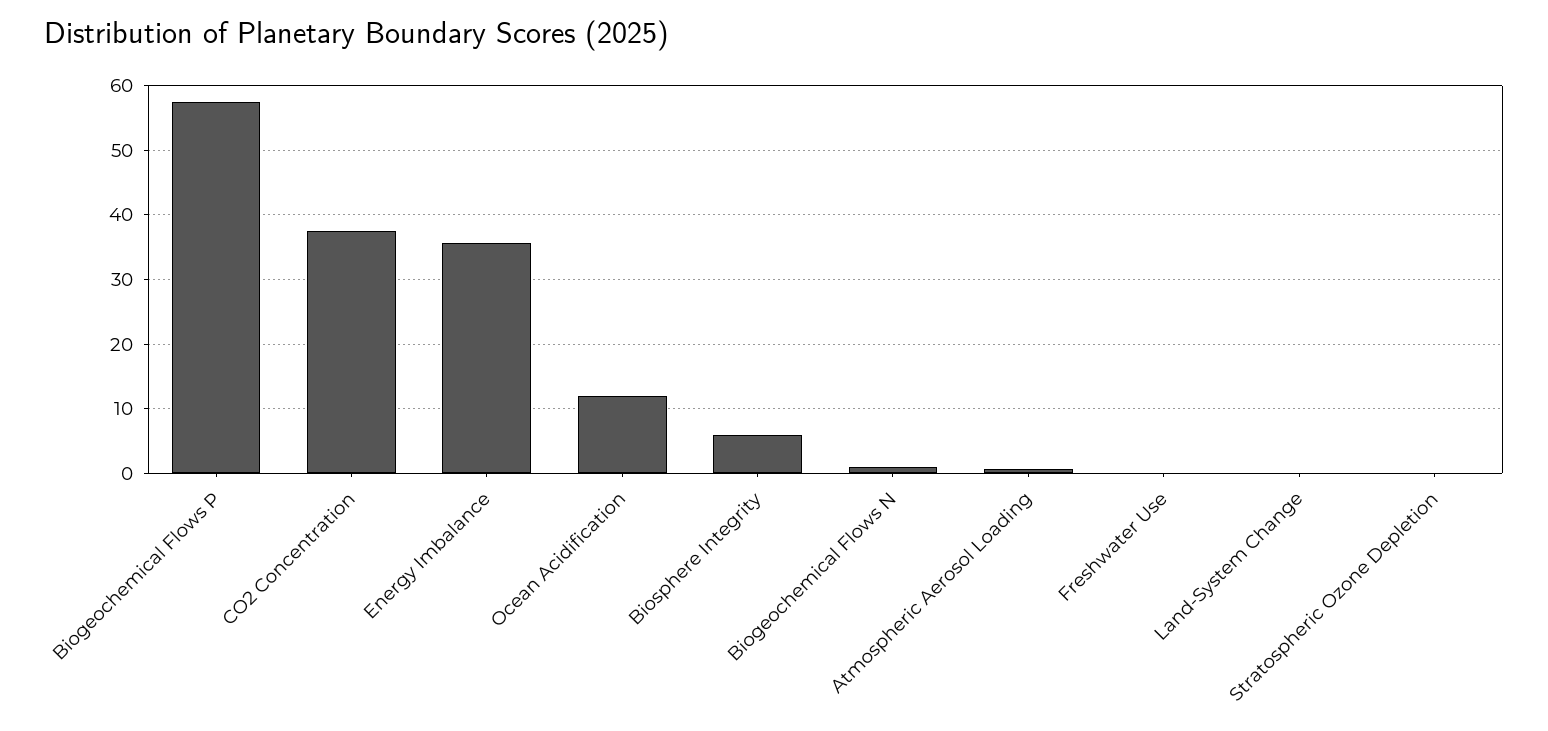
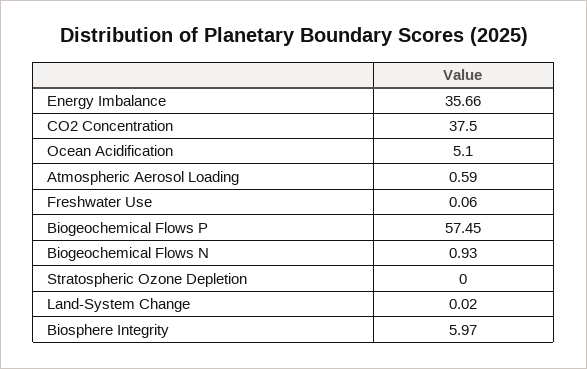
  {
    "Biogeochemical Flows P": 57.45,
    "CO2 Concentration": 37.5,
    "Energy Imbalance": 35.66,
-   "Ocean Acidification": 12,
+   "Ocean Acidification": 5.1,
    "Biosphere Integrity": 5.97,
    "Biogeochemical Flows N": 0.93,
    "Atmospheric Aerosol Loading": 0.59,
    "Freshwater Use": 0.06,
    "Land-System Change": 0.02,
    "Stratospheric Ozone Depletion": 0
  }

